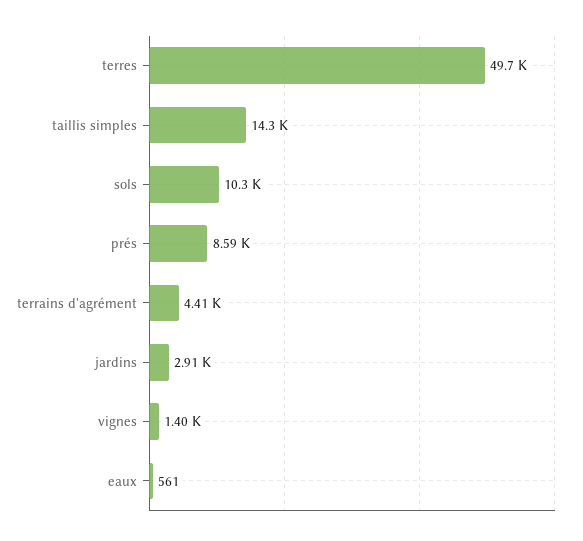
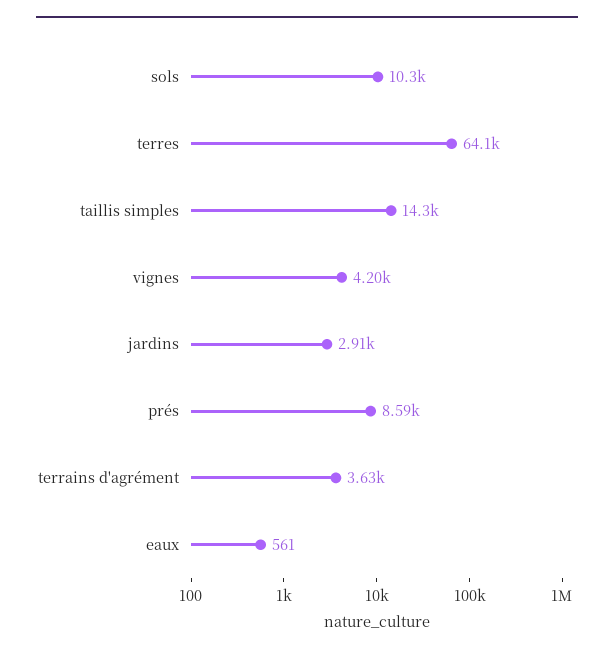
  {
-   "terres": 49700,
+   "terres": 64100,
    "taillis simples": 14300,
    "sols": 10300,
    "prés": 8590,
-   "terrains d'agrément": 4410,
+   "terrains d'agrément": 3630,
    "jardins": 2910,
-   "vignes": 1400,
+   "vignes": 4200,
    "eaux": 561
  }

